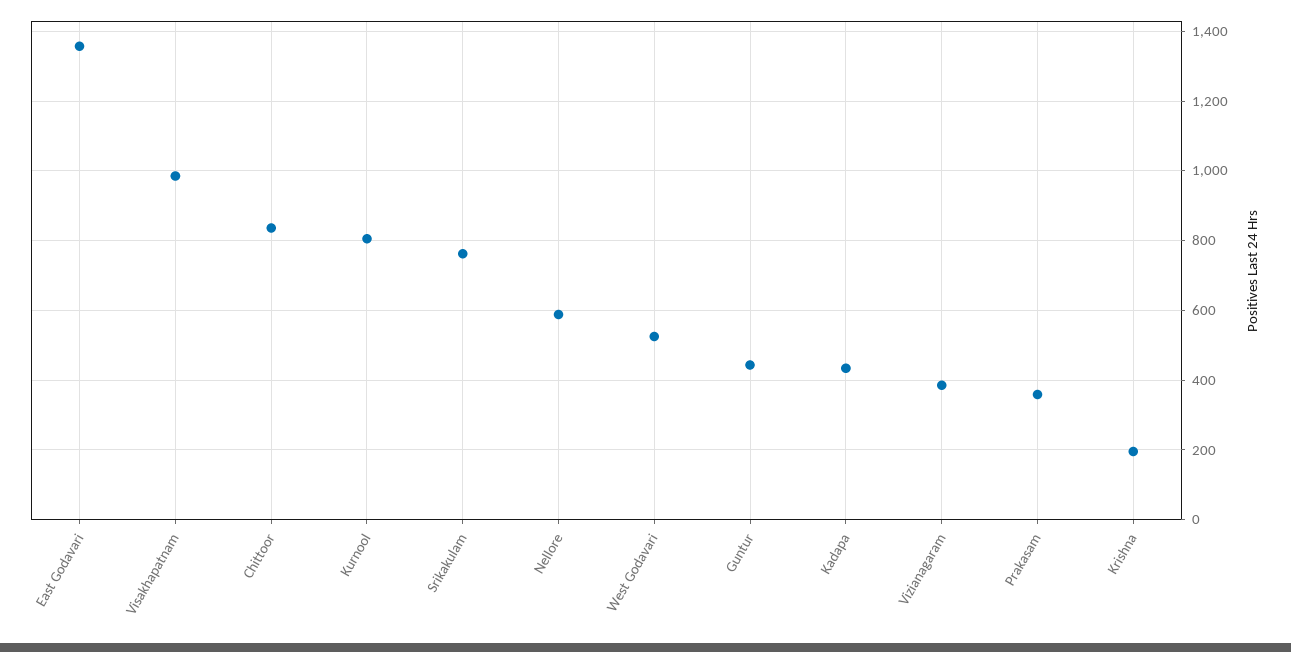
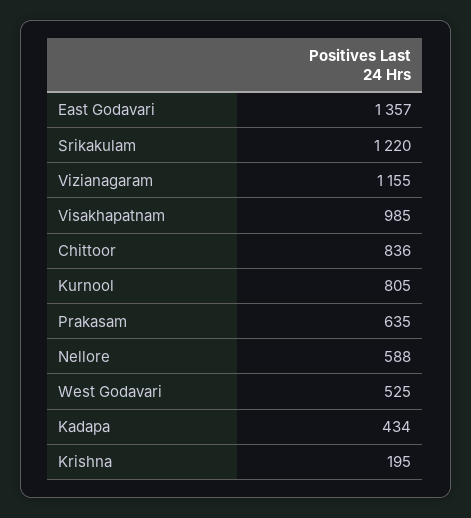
  {
    "East Godavari": 1357,
    "Visakhapatnam": 985,
    "Chittoor": 836,
    "Kurnool": 805,
-   "Srikakulam": 760,
+   "Srikakulam": 1220,
    "Nellore": 588,
    "West Godavari": 525,
-   "Guntur": 440,
    "Kadapa": 434,
-   "Vizianagaram": 380,
+   "Vizianagaram": 1155,
-   "Prakasam": 360,
+   "Prakasam": 635,
    "Krishna": 195
  }

